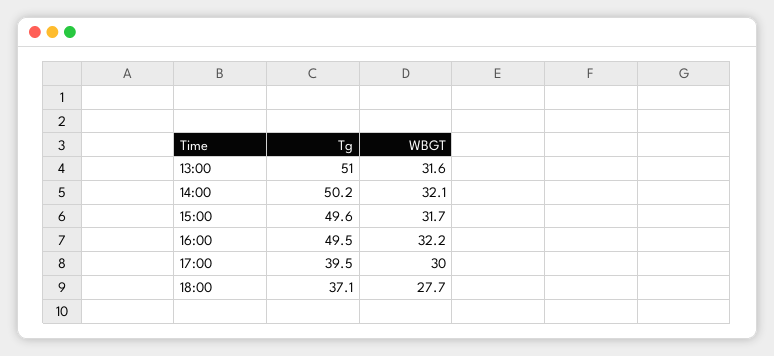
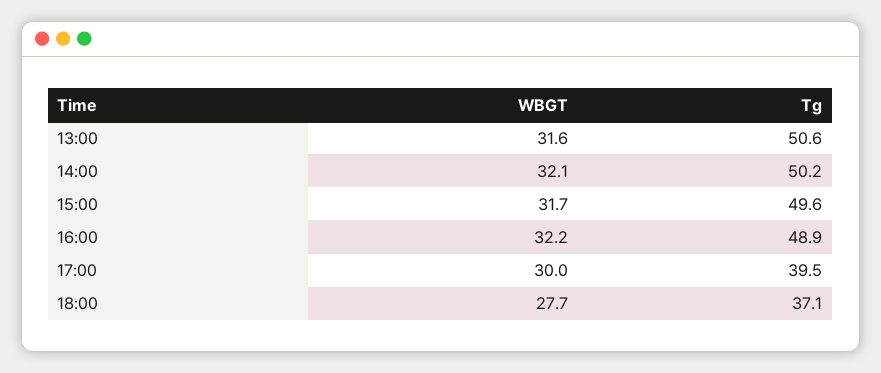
  {
    "Tg": {
-     "13:00": 51,
+     "13:00": 50.6,
      "14:00": 50.2,
      "15:00": 49.6,
-     "16:00": 49.5,
+     "16:00": 48.9,
      "17:00": 39.5,
      "18:00": 37.1
    },
    "WBGT": {
      "13:00": 31.6,
      "14:00": 32.1,
      "15:00": 31.7,
      "16:00": 32.2,
      "17:00": 30,
      "18:00": 27.7
    }
  }

